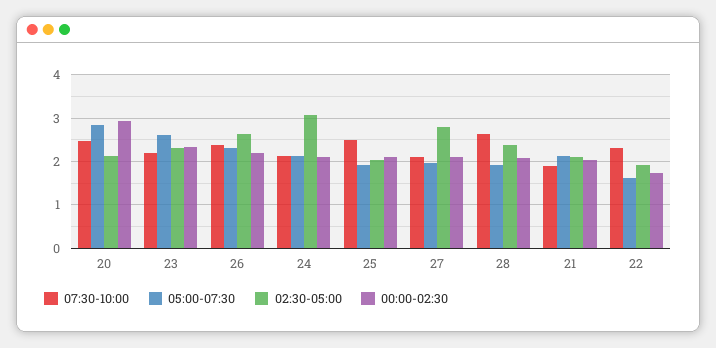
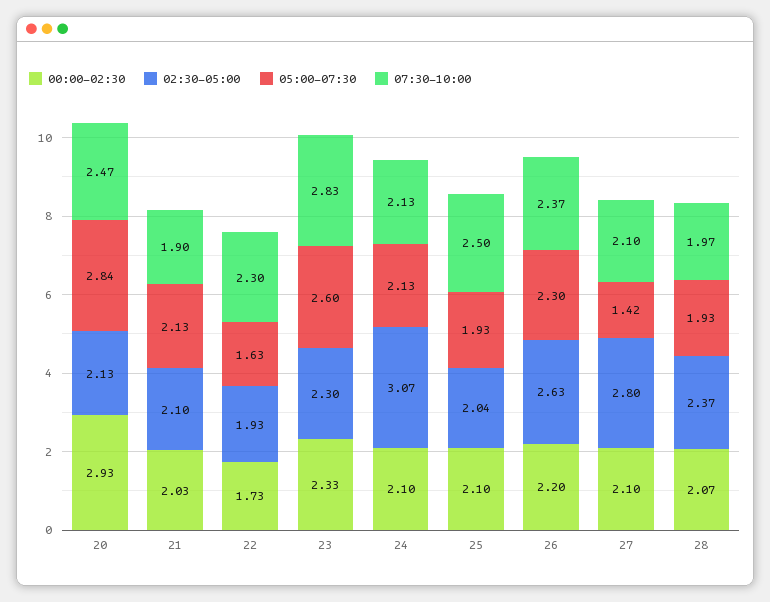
  {
    "07:30-10:00": {
      "20": 2.47,
-     "23": 2.2,
+     "23": 2.83,
      "26": 2.37,
      "24": 2.13,
      "25": 2.5,
      "27": 2.1,
-     "28": 2.6,
+     "28": 1.97,
      "21": 1.9,
      "22": 2.3
    },
    "05:00-07:30": {
      "20": 2.84,
      "23": 2.6,
      "26": 2.3,
      "24": 2.13,
      "25": 1.93,
-     "27": 2,
+     "27": 1.42,
      "28": 1.93,
      "21": 2.13,
      "22": 1.63
    },
    "02:30-05:00": {
      "20": 2.13,
      "23": 2.3,
      "26": 2.63,
      "24": 3.07,
      "25": 2.04,
      "27": 2.8,
      "28": 2.37,
      "21": 2.1,
      "22": 1.93
    },
    "00:00-02:30": {
      "20": 2.93,
      "23": 2.33,
      "26": 2.2,
      "24": 2.1,
      "25": 2.1,
      "27": 2.1,
      "28": 2.07,
      "21": 2.03,
      "22": 1.73
    }
  }

